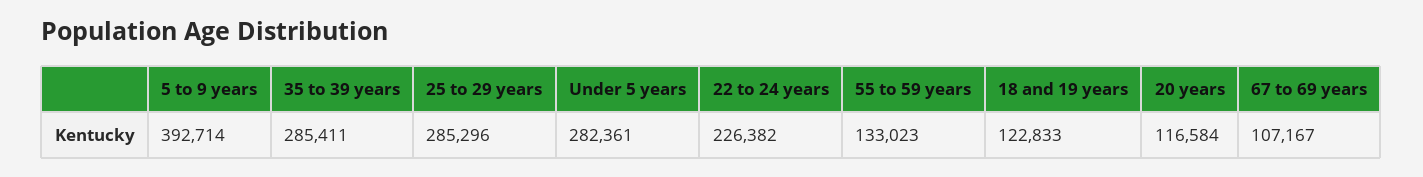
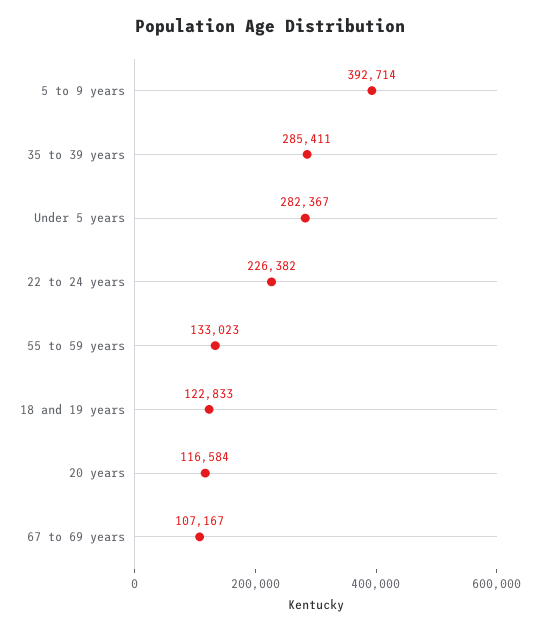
  {
    "5 to 9 years": 392714,
    "35 to 39 years": 285411,
-   "25 to 29 years": 285296,
-   "Under 5 years": 282361,
+   "Under 5 years": 282367,
    "22 to 24 years": 226382,
    "55 to 59 years": 133023,
    "18 and 19 years": 122833,
    "20 years": 116584,
    "67 to 69 years": 107167
  }

